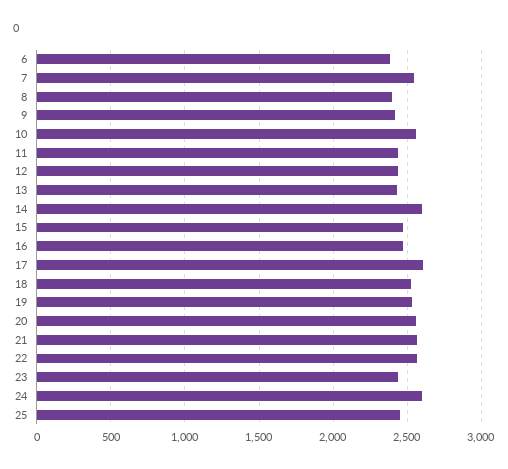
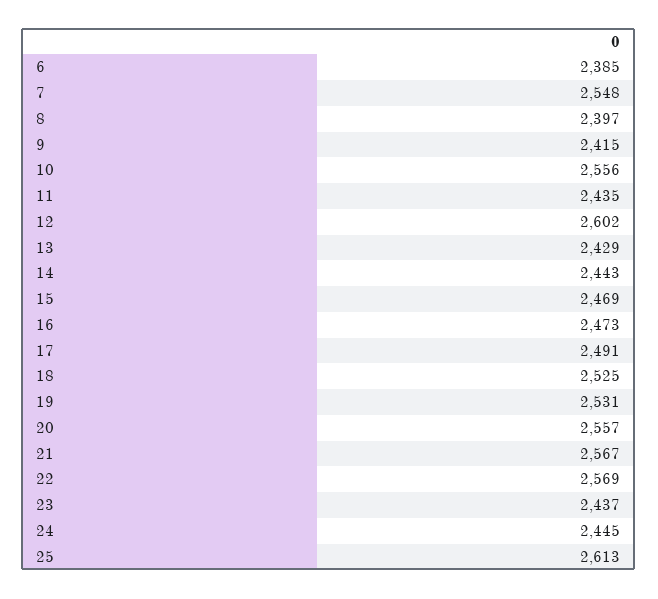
  {
    "6": 2385,
    "7": 2548,
    "8": 2397,
    "9": 2415,
    "10": 2556,
    "11": 2435,
-   "12": 2450,
+   "12": 2602,
    "13": 2429,
-   "14": 2600,
+   "14": 2443,
    "15": 2469,
    "16": 2473,
-   "17": 2600,
+   "17": 2491,
    "18": 2525,
    "19": 2531,
    "20": 2557,
    "21": 2567,
    "22": 2569,
    "23": 2437,
-   "24": 2600,
+   "24": 2445,
-   "25": 2450
+   "25": 2613
  }

